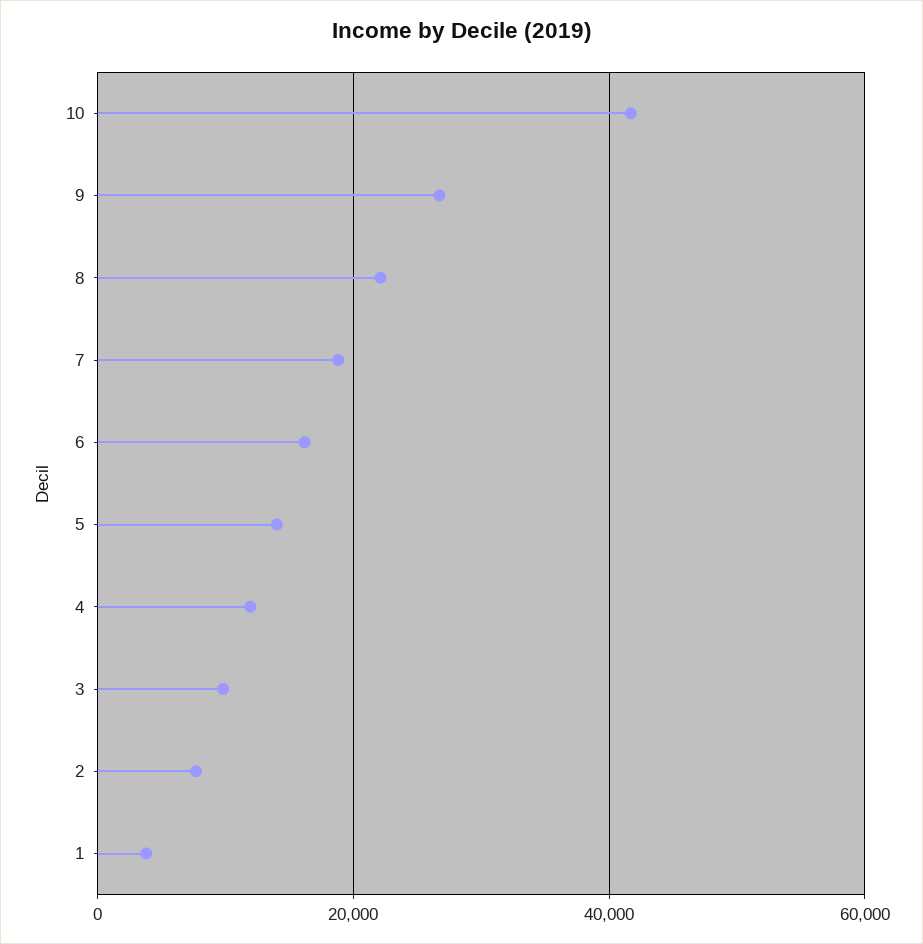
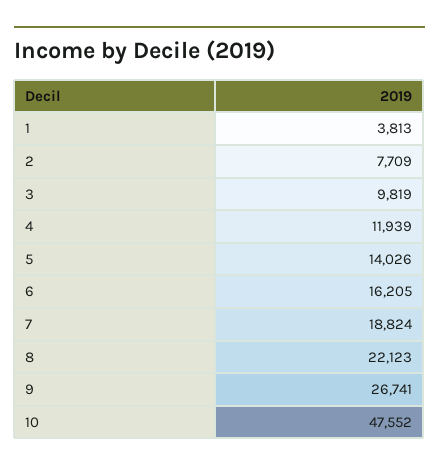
  {
-   "10": 42000,
+   "10": 47552,
    "9": 26741,
    "8": 22123,
    "7": 18824,
    "6": 16205,
    "5": 14026,
    "4": 11939,
    "3": 9819,
    "2": 7709,
    "1": 3813
  }

